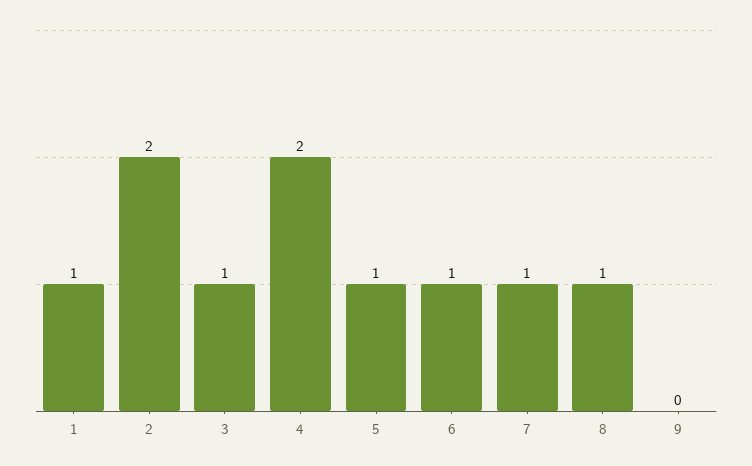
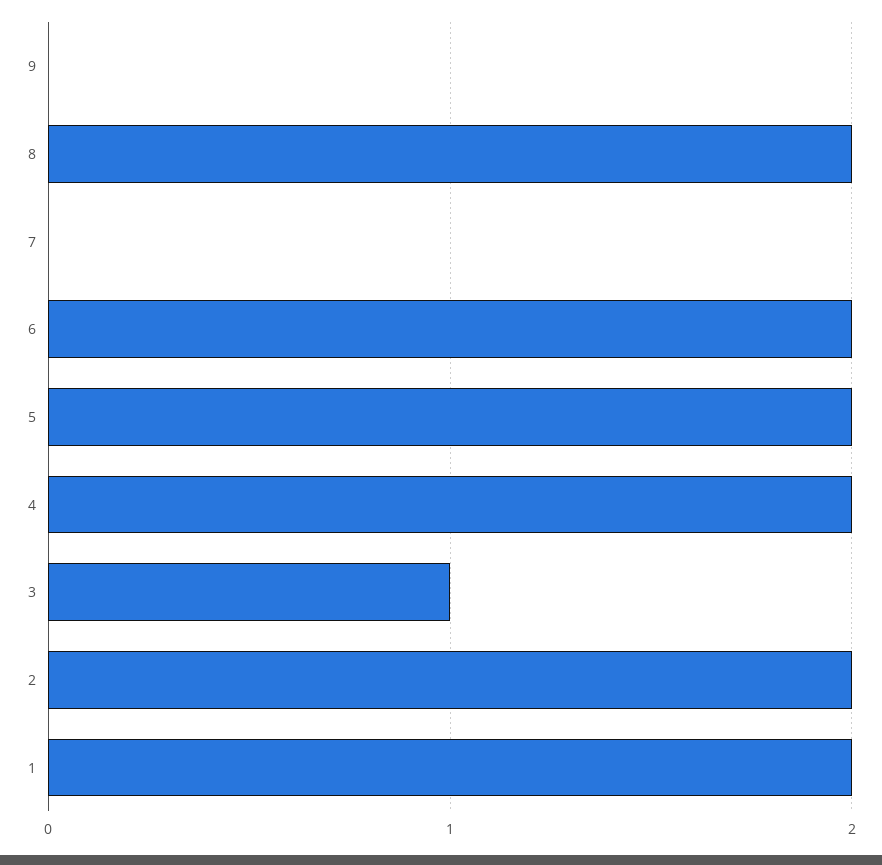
  {
-   "1": 1,
+   "1": 2,
    "2": 2,
    "3": 1,
    "4": 2,
-   "5": 1,
+   "5": 2,
-   "6": 1,
+   "6": 2,
-   "7": 1,
+   "7": 0,
-   "8": 1,
+   "8": 2,
    "9": 0
  }

